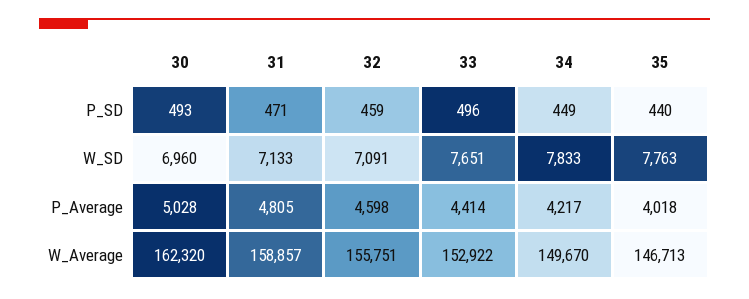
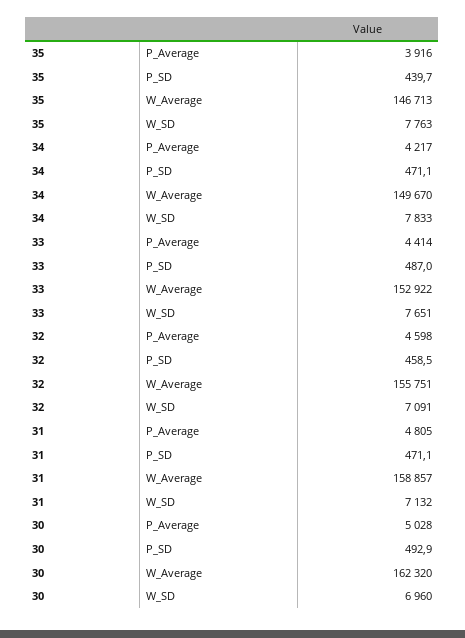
  {
    "30": {
      "P_SD": 492.9,
      "W_SD": 6960,
      "P_Average": 5028,
      "W_Average": 162320
    },
    "31": {
      "P_SD": 471.1,
-     "W_SD": 7133,
+     "W_SD": 7132,
      "P_Average": 4805,
      "W_Average": 158857
    },
    "32": {
      "P_SD": 458.5,
      "W_SD": 7091,
      "P_Average": 4598,
      "W_Average": 155751
    },
    "33": {
-     "P_SD": 496,
+     "P_SD": 487,
      "W_SD": 7651,
      "P_Average": 4414,
      "W_Average": 152922
    },
    "34": {
-     "P_SD": 449,
+     "P_SD": 471.1,
      "W_SD": 7833,
      "P_Average": 4217,
      "W_Average": 149670
    },
    "35": {
      "P_SD": 439.7,
      "W_SD": 7763,
-     "P_Average": 4018,
+     "P_Average": 3916,
      "W_Average": 146713
    }
  }

